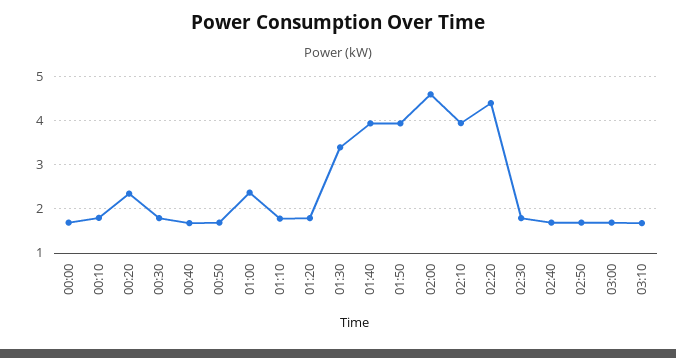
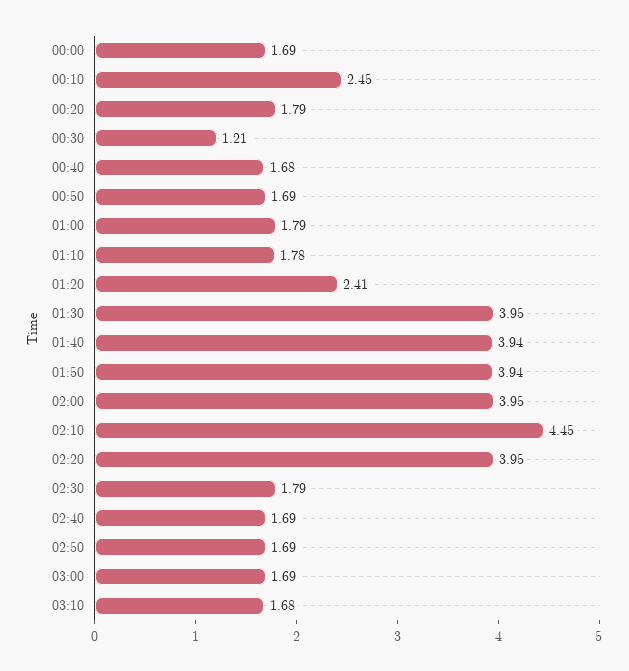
  {
    "00:00": 1.69,
-   "00:10": 1.8,
+   "00:10": 2.45,
-   "00:20": 2.4,
+   "00:20": 1.79,
-   "00:30": 1.8,
+   "00:30": 1.21,
    "00:40": 1.68,
    "00:50": 1.69,
-   "01:00": 2.4,
+   "01:00": 1.79,
    "01:10": 1.78,
-   "01:20": 1.8,
+   "01:20": 2.41,
-   "01:30": 3.4,
+   "01:30": 3.95,
    "01:40": 3.94,
    "01:50": 3.94,
-   "02:00": 4.6,
+   "02:00": 3.95,
-   "02:10": 4,
+   "02:10": 4.45,
-   "02:20": 4.4,
+   "02:20": 3.95,
    "02:30": 1.79,
    "02:40": 1.69,
    "02:50": 1.69,
    "03:00": 1.69,
    "03:10": 1.68
  }

